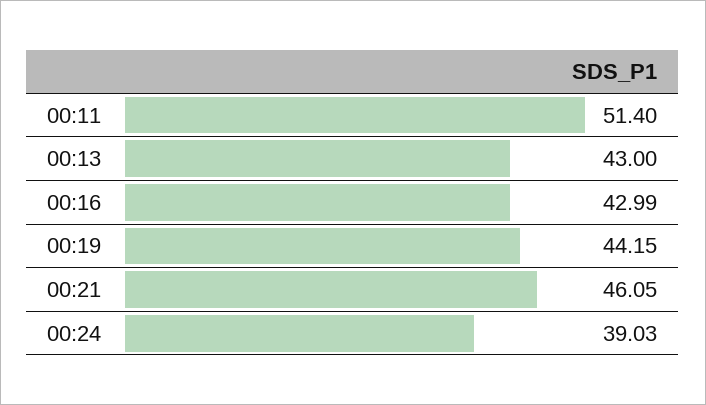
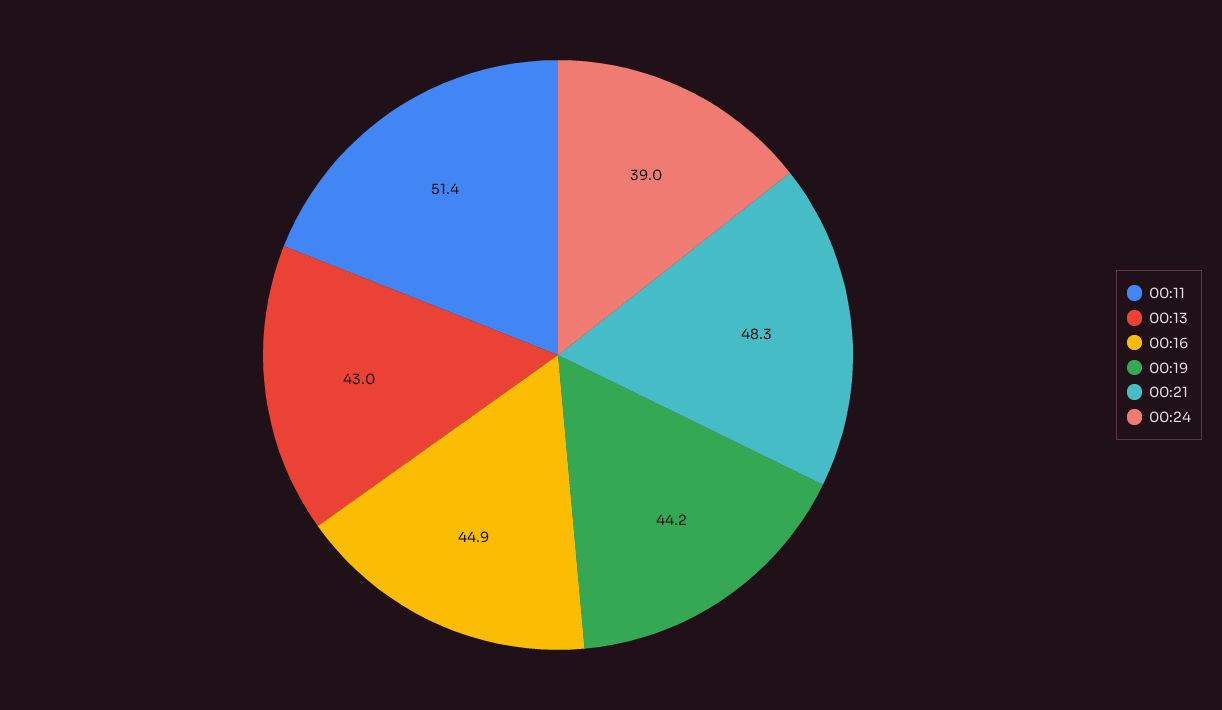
  {
    "00:11": 51.4,
    "00:13": 43,
-   "00:16": 42.99,
+   "00:16": 44.9,
    "00:19": 44.15,
-   "00:21": 46.05,
+   "00:21": 48.3,
    "00:24": 39.03
  }

